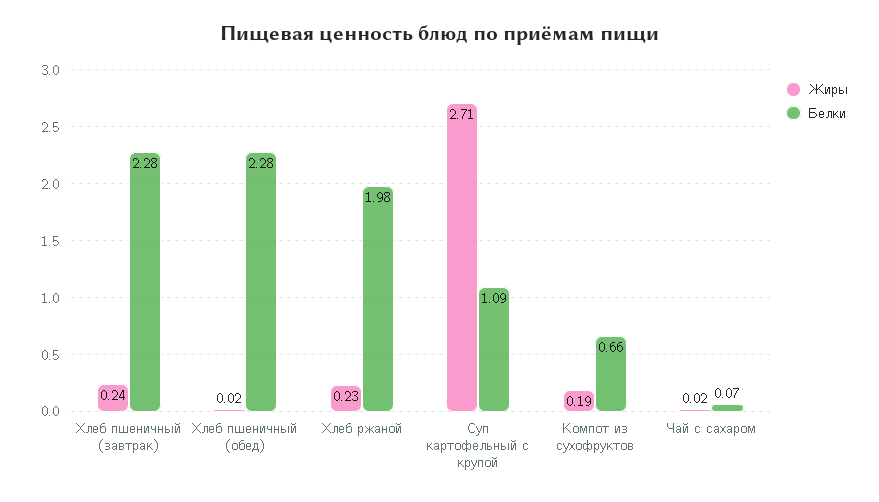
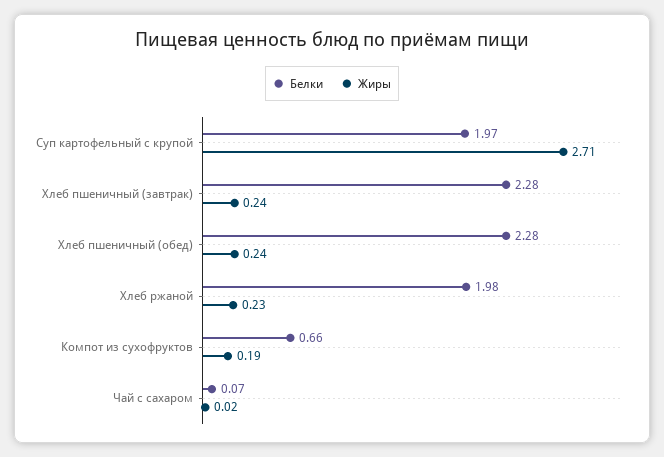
  {
    "Жиры": {
      "Хлеб пшеничный (завтрак)": 0.24,
-     "Хлеб пшеничный (обед)": 0.02,
+     "Хлеб пшеничный (обед)": 0.24,
      "Хлеб ржаной": 0.23,
      "Суп картофельный с крупой": 2.71,
      "Компот из сухофруктов": 0.19,
      "Чай с сахаром": 0.02
    },
    "Белки": {
      "Хлеб пшеничный (завтрак)": 2.28,
      "Хлеб пшеничный (обед)": 2.28,
      "Хлеб ржаной": 1.98,
-     "Суп картофельный с крупой": 1.09,
+     "Суп картофельный с крупой": 1.97,
      "Компот из сухофруктов": 0.66,
      "Чай с сахаром": 0.07
    }
  }

